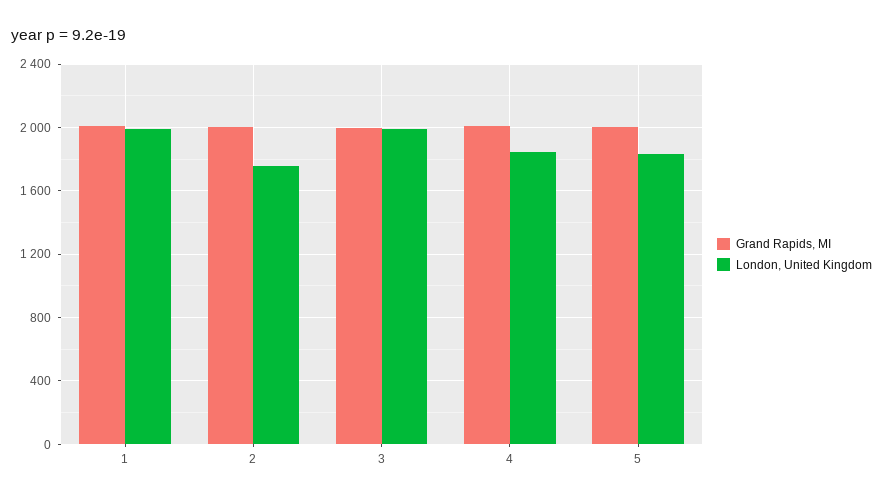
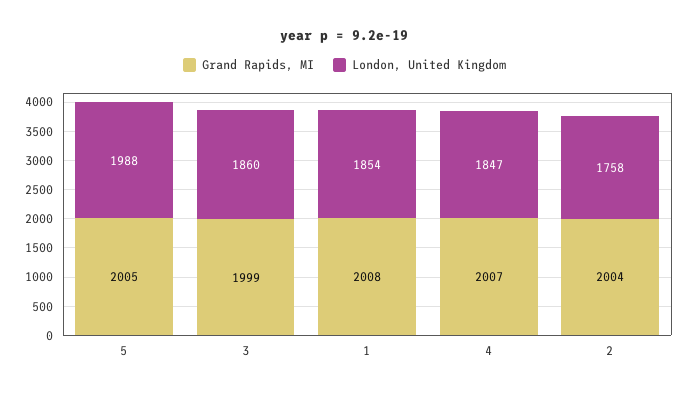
  {
    "Grand Rapids, MI": {
      "1": 2008,
      "2": 2004,
      "3": 1999,
      "4": 2007,
      "5": 2005
    },
    "London, United Kingdom": {
-     "1": 2000,
+     "1": 1854,
      "2": 1758,
-     "3": 2000,
+     "3": 1860,
      "4": 1847,
-     "5": 1850
+     "5": 1988
    }
  }

